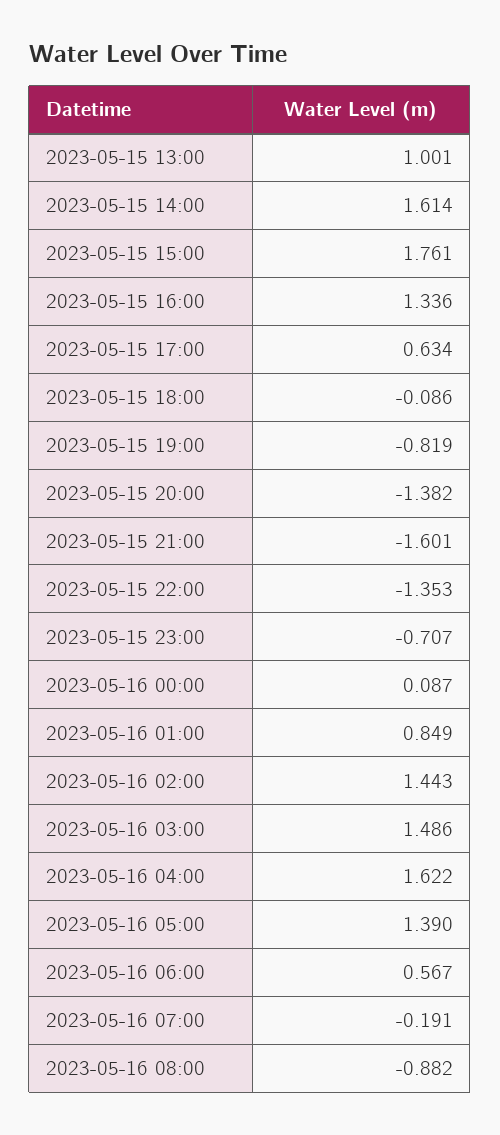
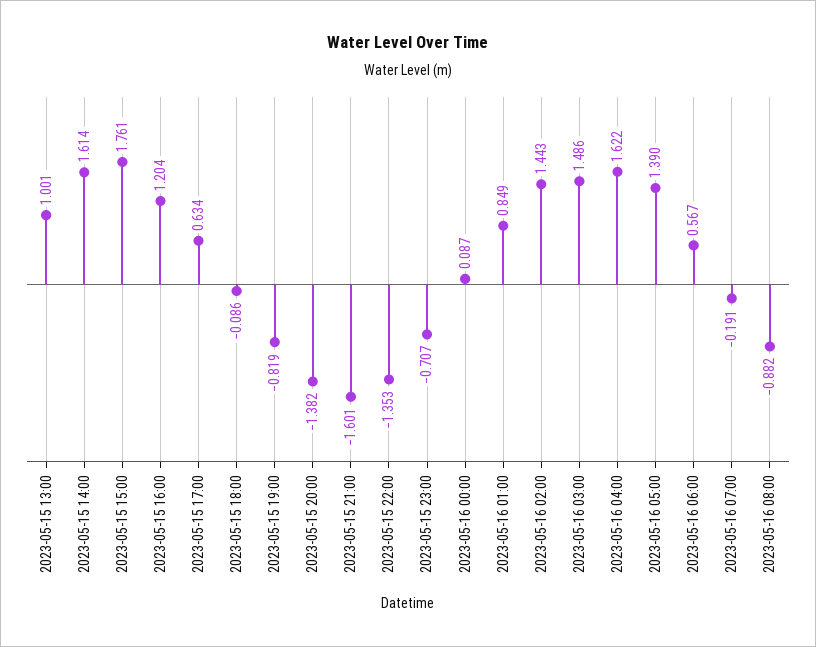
  {
    "2023-05-15 13:00": 1.001,
    "2023-05-15 14:00": 1.614,
    "2023-05-15 15:00": 1.761,
-   "2023-05-15 16:00": 1.336,
+   "2023-05-15 16:00": 1.204,
    "2023-05-15 17:00": 0.634,
    "2023-05-15 18:00": -0.086,
    "2023-05-15 19:00": -0.819,
    "2023-05-15 20:00": -1.382,
    "2023-05-15 21:00": -1.601,
    "2023-05-15 22:00": -1.353,
    "2023-05-15 23:00": -0.707,
    "2023-05-16 00:00": 0.087,
    "2023-05-16 01:00": 0.849,
    "2023-05-16 02:00": 1.443,
    "2023-05-16 03:00": 1.486,
    "2023-05-16 04:00": 1.622,
    "2023-05-16 05:00": 1.39,
    "2023-05-16 06:00": 0.567,
    "2023-05-16 07:00": -0.191,
    "2023-05-16 08:00": -0.882
  }

